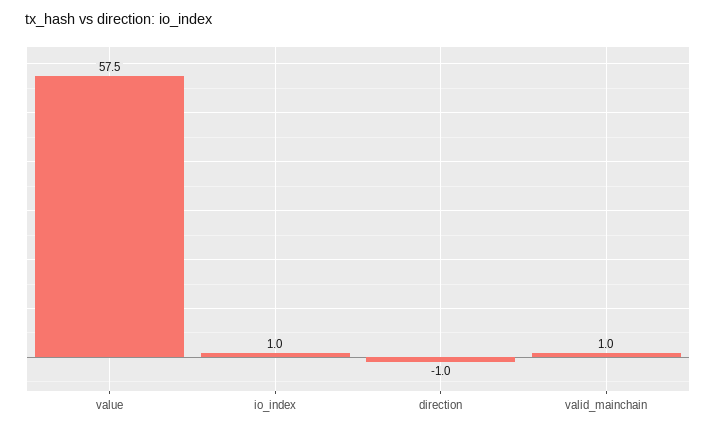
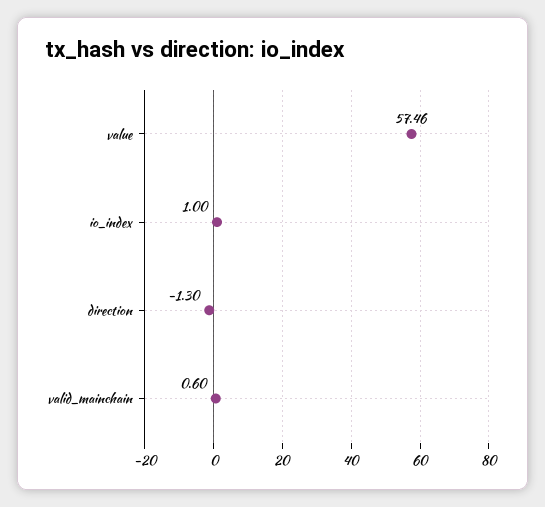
  {
    "value": 57.46,
    "io_index": 1,
-   "direction": -1,
+   "direction": -1.3,
-   "valid_mainchain": 1
+   "valid_mainchain": 0.6
  }

